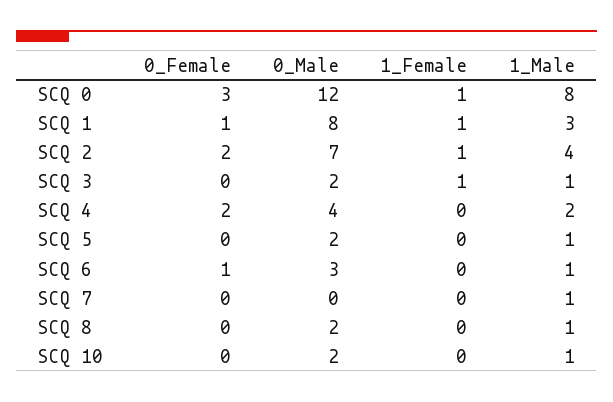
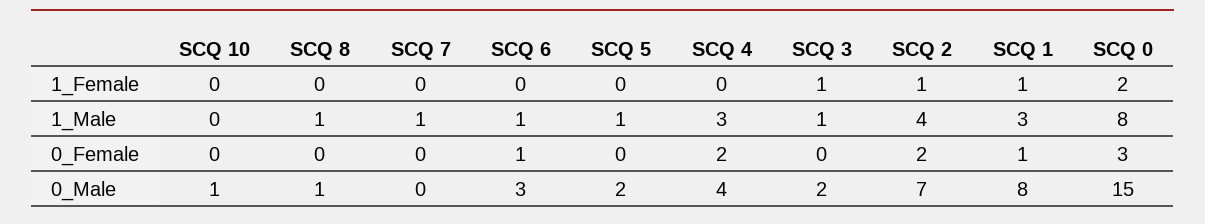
  {
    "0_Female": {
      "SCQ 0": 3,
      "SCQ 1": 1,
      "SCQ 2": 2,
      "SCQ 3": 0,
      "SCQ 4": 2,
      "SCQ 5": 0,
      "SCQ 6": 1,
      "SCQ 7": 0,
      "SCQ 8": 0,
      "SCQ 10": 0
    },
    "0_Male": {
-     "SCQ 0": 12,
+     "SCQ 0": 15,
      "SCQ 1": 8,
      "SCQ 2": 7,
      "SCQ 3": 2,
      "SCQ 4": 4,
      "SCQ 5": 2,
      "SCQ 6": 3,
      "SCQ 7": 0,
-     "SCQ 8": 2,
+     "SCQ 8": 1,
-     "SCQ 10": 2
+     "SCQ 10": 1
    },
    "1_Female": {
-     "SCQ 0": 1,
+     "SCQ 0": 2,
      "SCQ 1": 1,
      "SCQ 2": 1,
      "SCQ 3": 1,
      "SCQ 4": 0,
      "SCQ 5": 0,
      "SCQ 6": 0,
      "SCQ 7": 0,
      "SCQ 8": 0,
      "SCQ 10": 0
    },
    "1_Male": {
      "SCQ 0": 8,
      "SCQ 1": 3,
      "SCQ 2": 4,
      "SCQ 3": 1,
-     "SCQ 4": 2,
+     "SCQ 4": 3,
      "SCQ 5": 1,
      "SCQ 6": 1,
      "SCQ 7": 1,
      "SCQ 8": 1,
-     "SCQ 10": 1
+     "SCQ 10": 0
    }
  }

